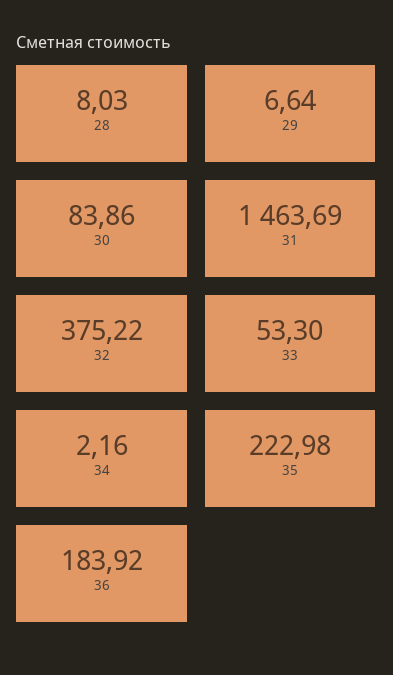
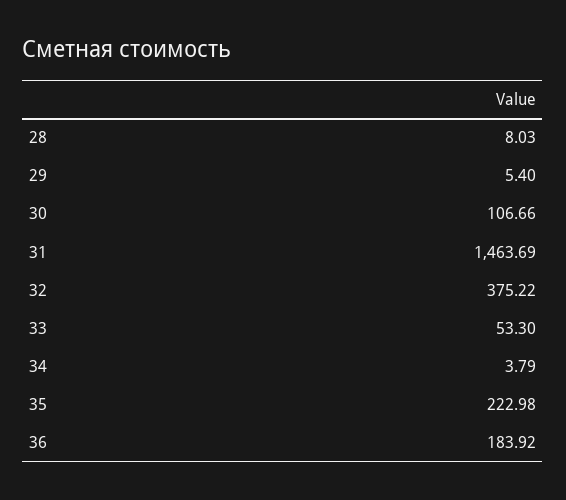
  {
    "28": 8.03,
-   "29": 6.64,
+   "29": 5.4,
-   "30": 83.86,
+   "30": 106.66,
    "31": 1463.69,
    "32": 375.22,
    "33": 53.3,
-   "34": 2.16,
+   "34": 3.79,
    "35": 222.98,
    "36": 183.92
  }

